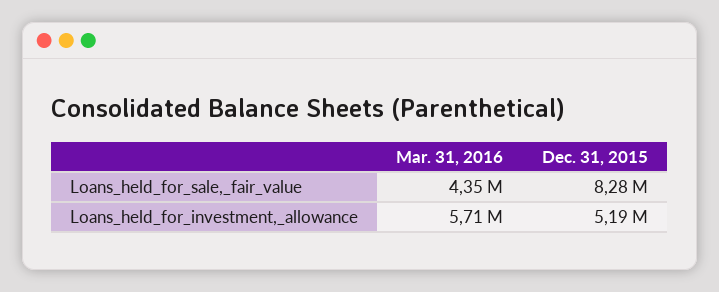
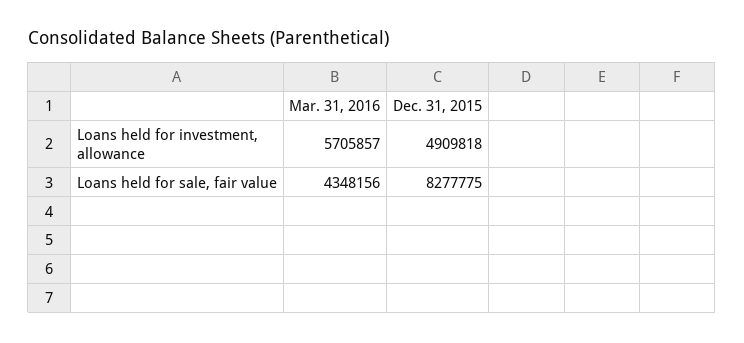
  {
    "Mar. 31, 2016": {
      "Loans_held_for_sale,_fair_value": 4348156,
      "Loans_held_for_investment,_allowance": 5705857
    },
    "Dec. 31, 2015": {
      "Loans_held_for_sale,_fair_value": 8277775,
-     "Loans_held_for_investment,_allowance": 5190000
+     "Loans_held_for_investment,_allowance": 4909818
    }
  }

